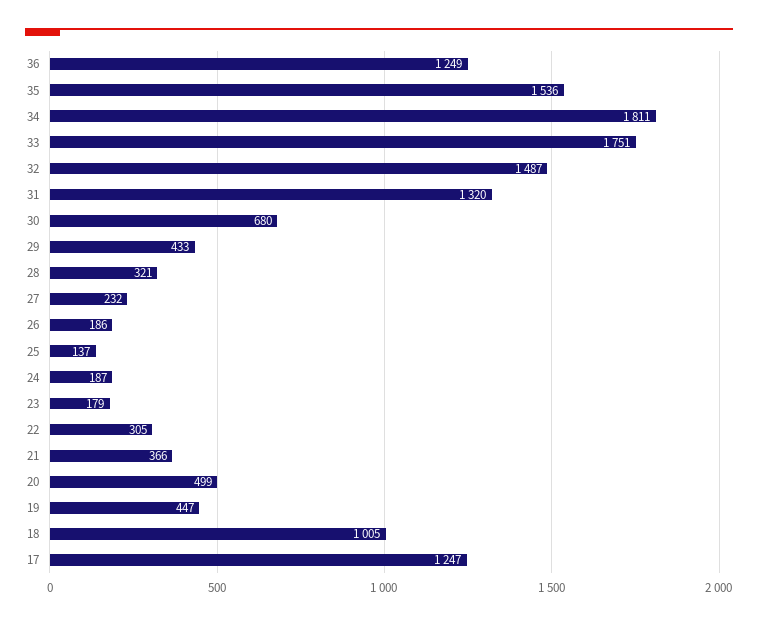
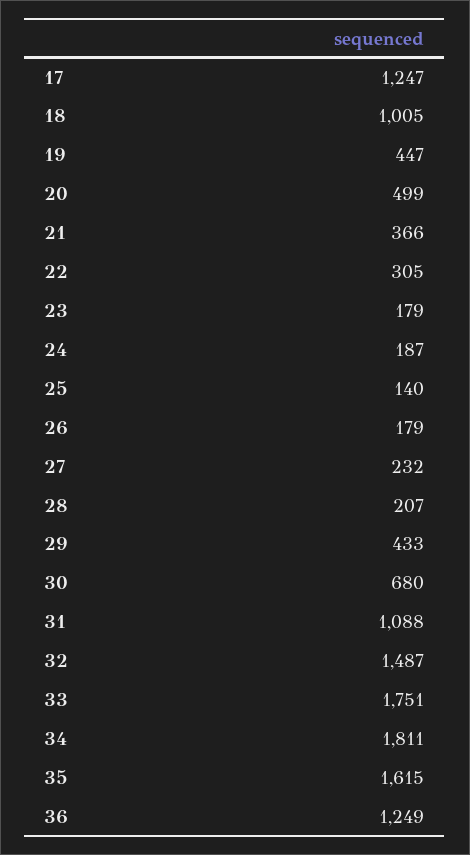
  {
    "36": 1249,
-   "35": 1536,
+   "35": 1615,
    "34": 1811,
    "33": 1751,
    "32": 1487,
-   "31": 1320,
+   "31": 1088,
    "30": 680,
    "29": 433,
-   "28": 321,
+   "28": 207,
    "27": 232,
-   "26": 186,
+   "26": 179,
-   "25": 137,
+   "25": 140,
    "24": 187,
    "23": 179,
    "22": 305,
    "21": 366,
    "20": 499,
    "19": 447,
    "18": 1005,
    "17": 1247
  }

